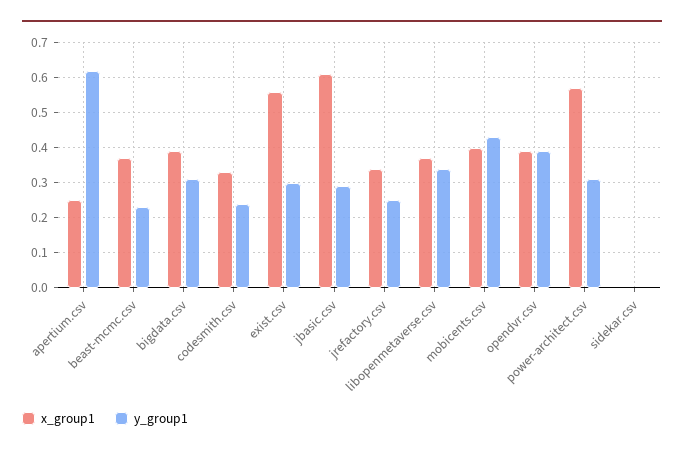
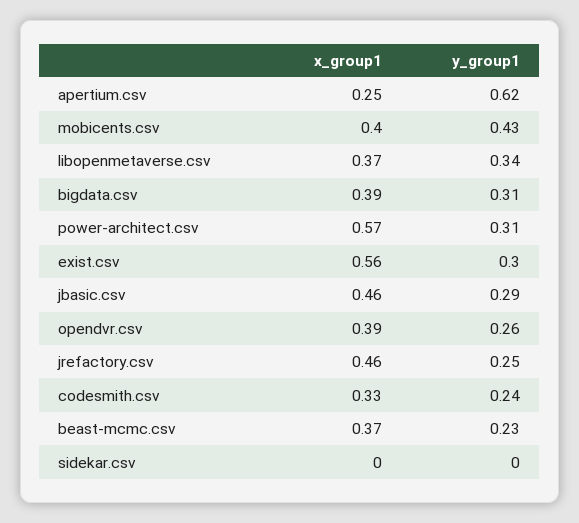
  {
    "x_group1": {
      "apertium.csv": 0.25,
      "beast-mcmc.csv": 0.37,
      "bigdata.csv": 0.39,
      "codesmith.csv": 0.33,
      "exist.csv": 0.56,
-     "jbasic.csv": 0.6,
+     "jbasic.csv": 0.46,
-     "jrefactory.csv": 0.35,
+     "jrefactory.csv": 0.46,
      "libopenmetaverse.csv": 0.37,
      "mobicents.csv": 0.4,
      "opendvr.csv": 0.39,
      "power-architect.csv": 0.57,
      "sidekar.csv": 0
    },
    "y_group1": {
      "apertium.csv": 0.62,
      "beast-mcmc.csv": 0.23,
      "bigdata.csv": 0.31,
      "codesmith.csv": 0.24,
      "exist.csv": 0.3,
      "jbasic.csv": 0.29,
      "jrefactory.csv": 0.25,
      "libopenmetaverse.csv": 0.34,
      "mobicents.csv": 0.43,
-     "opendvr.csv": 0.4,
+     "opendvr.csv": 0.26,
      "power-architect.csv": 0.31,
      "sidekar.csv": 0
    }
  }

